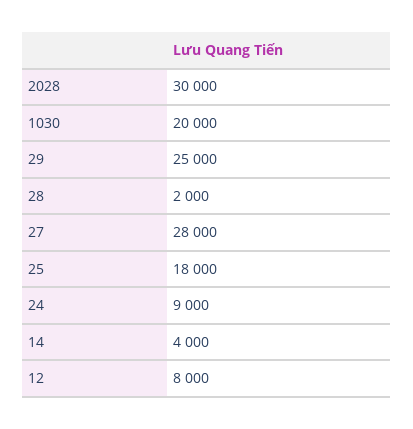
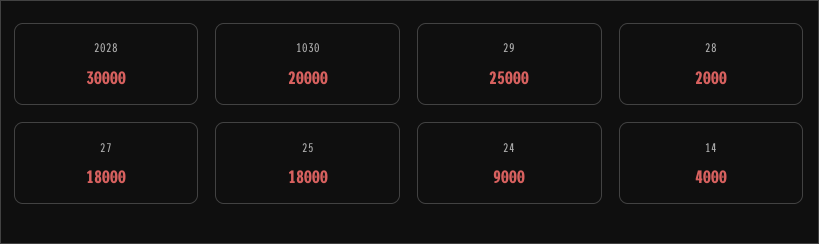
  {
    "2028": 30000,
    "1030": 20000,
    "29": 25000,
    "28": 2000,
-   "27": 28000,
+   "27": 18000,
    "25": 18000,
    "24": 9000,
-   "14": 4000,
+   "14": 4000
-   "12": 8000
  }

